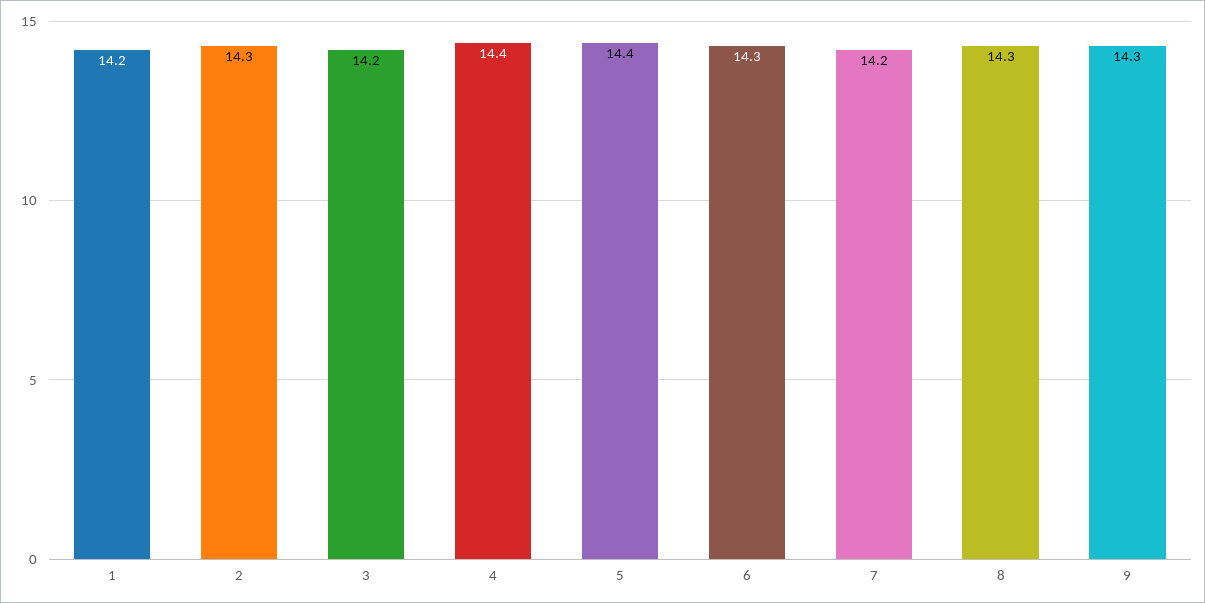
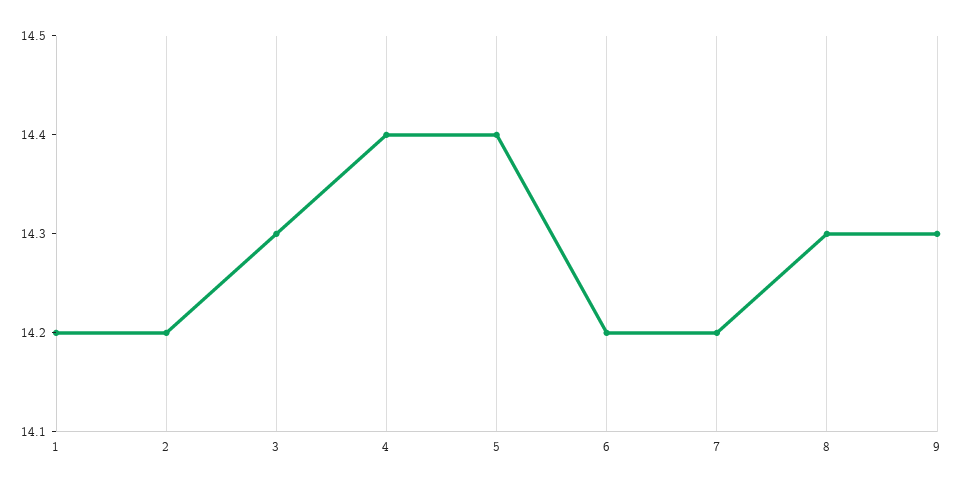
  {
    "1": 14.2,
-   "2": 14.3,
+   "2": 14.2,
-   "3": 14.2,
+   "3": 14.3,
    "4": 14.4,
    "5": 14.4,
-   "6": 14.3,
+   "6": 14.2,
    "7": 14.2,
    "8": 14.3,
    "9": 14.3
  }

